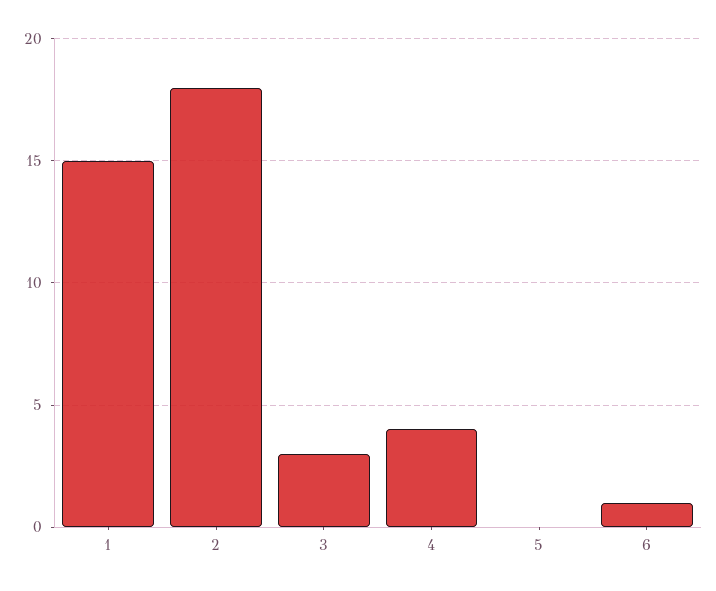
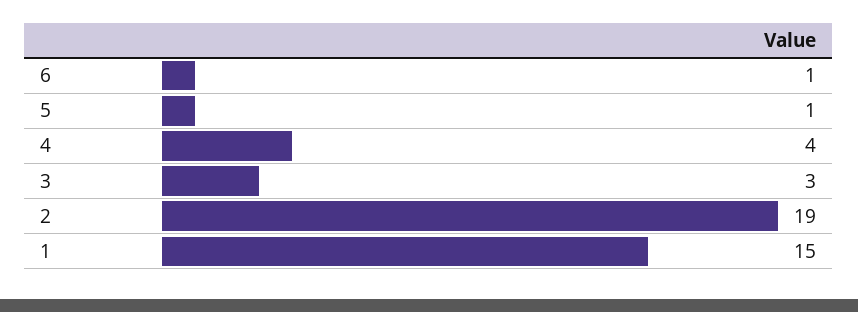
  {
    "1": 15,
-   "2": 18,
+   "2": 19,
    "3": 3,
    "4": 4,
-   "5": 0,
+   "5": 1,
    "6": 1
  }

